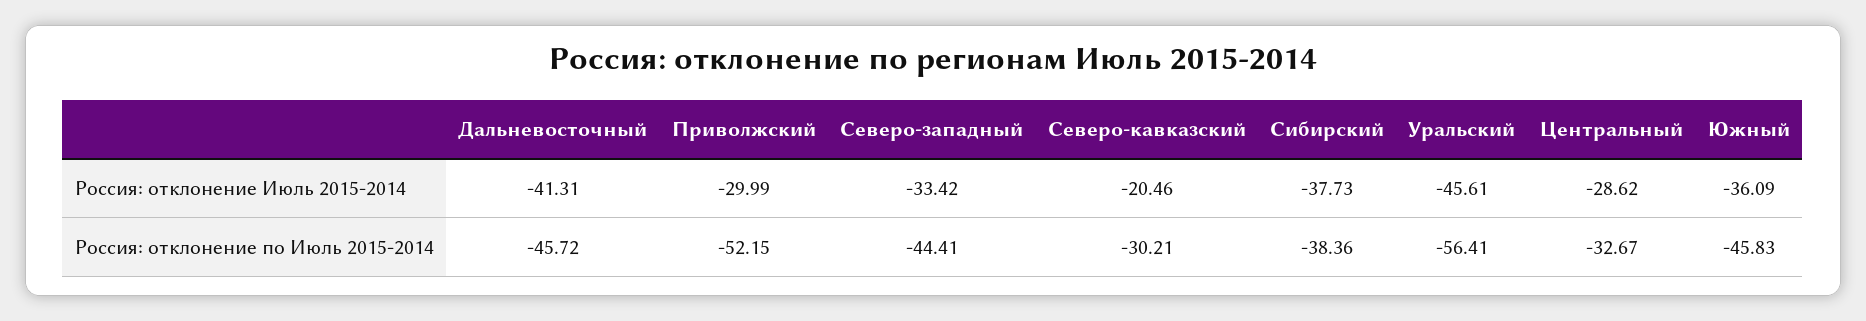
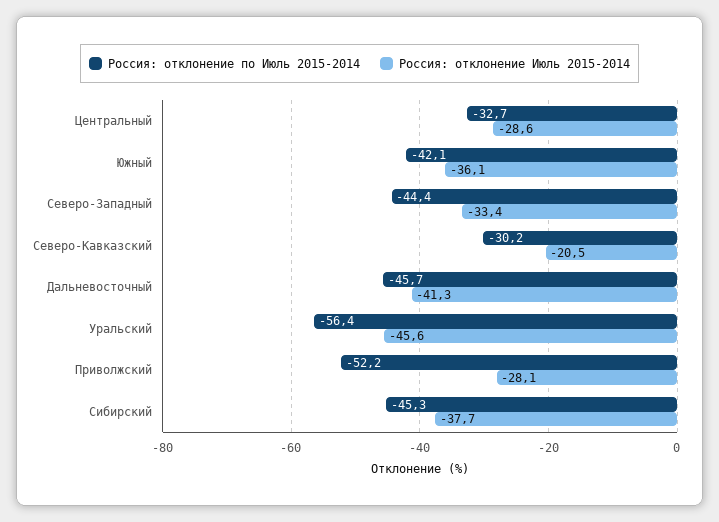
  {
    "Россия: отклонение Июль 2015-2014": {
      "Дальневосточный": -41.31,
-     "Приволжский": -29.99,
+     "Приволжский": -28.1,
      "Северо-западный": -33.42,
      "Северо-кавказский": -20.46,
      "Сибирский": -37.73,
      "Уральский": -45.61,
      "Центральный": -28.62,
      "Южный": -36.09
    },
    "Россия: отклонение по Июль 2015-2014": {
      "Дальневосточный": -45.72,
      "Приволжский": -52.15,
      "Северо-западный": -44.41,
      "Северо-кавказский": -30.21,
-     "Сибирский": -38.36,
+     "Сибирский": -45.3,
      "Уральский": -56.41,
      "Центральный": -32.67,
-     "Южный": -45.83
+     "Южный": -42.1
    }
  }

